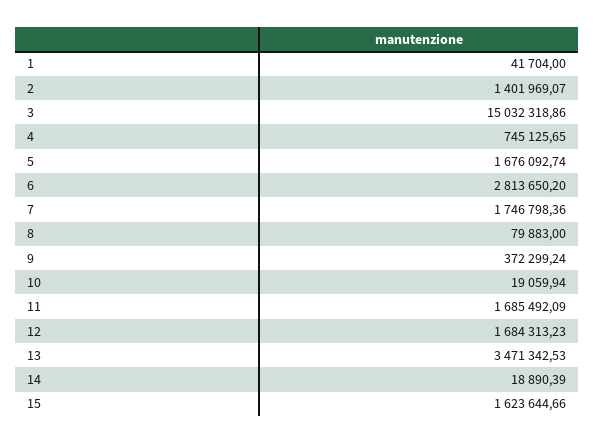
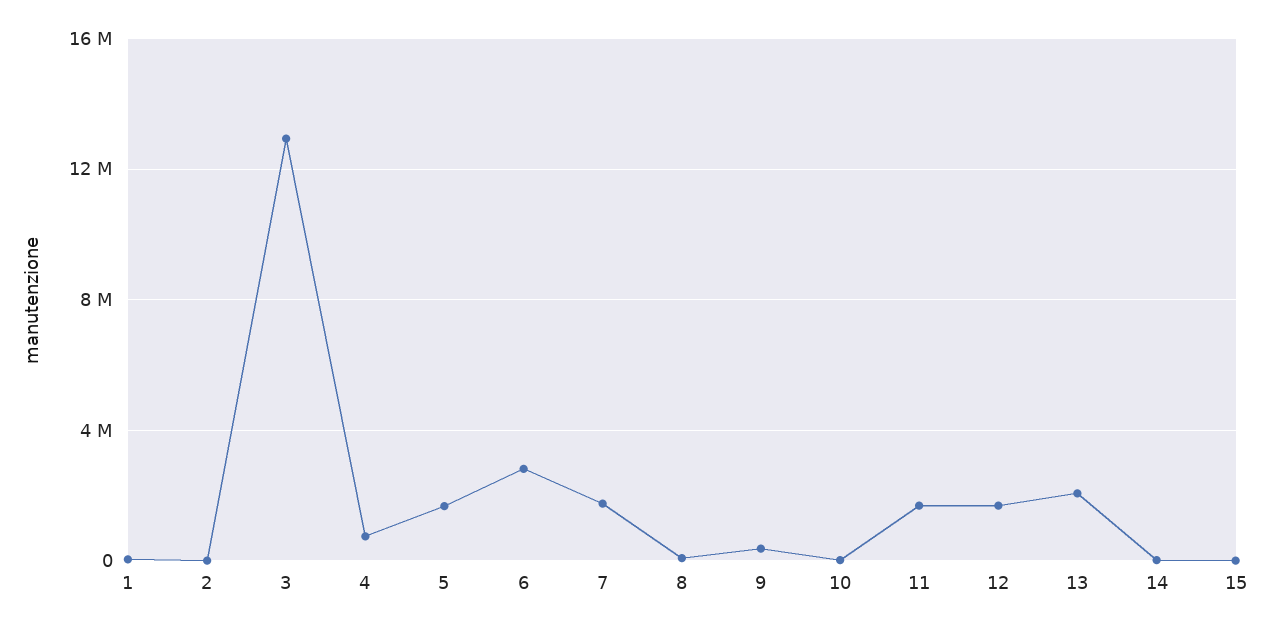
  {
    "1": 41704,
-   "2": 1401969.07,
+   "2": 0,
-   "3": 15032318.86,
+   "3": 13000000,
    "4": 745125.65,
    "5": 1676092.74,
    "6": 2813650.2,
    "7": 1746798.36,
    "8": 79883,
    "9": 372299.24,
    "10": 19059.94,
    "11": 1685492.09,
    "12": 1684313.23,
-   "13": 3471342.53,
+   "13": 2000000,
    "14": 18890.39,
-   "15": 1623644.66
+   "15": 0
  }

